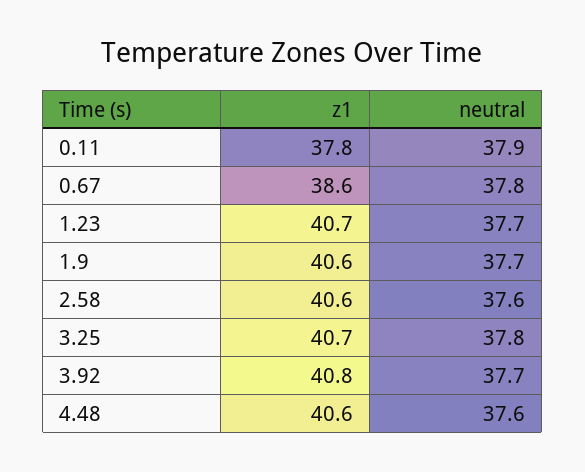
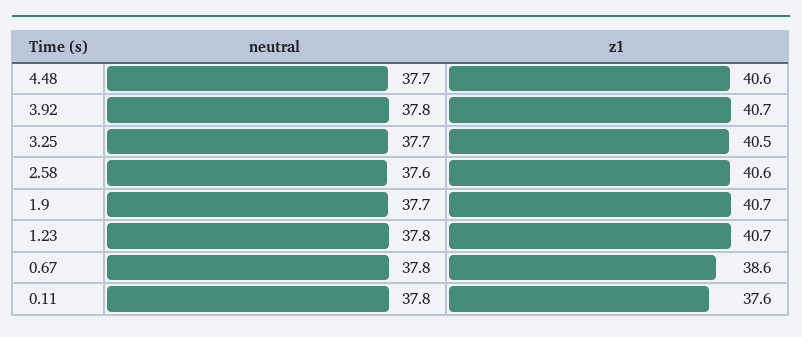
  {
    "z1": {
-     "0.11": 37.8,
+     "0.11": 37.6,
      "0.67": 38.6,
      "1.23": 40.7,
-     "1.9": 40.6,
+     "1.9": 40.7,
      "2.58": 40.6,
-     "3.25": 40.7,
+     "3.25": 40.5,
-     "3.92": 40.8,
+     "3.92": 40.7,
      "4.48": 40.6
    },
    "neutral": {
-     "0.11": 37.9,
+     "0.11": 37.8,
      "0.67": 37.8,
-     "1.23": 37.7,
+     "1.23": 37.8,
      "1.9": 37.7,
      "2.58": 37.6,
-     "3.25": 37.8,
+     "3.25": 37.7,
-     "3.92": 37.7,
+     "3.92": 37.8,
-     "4.48": 37.6
+     "4.48": 37.7
    }
  }

